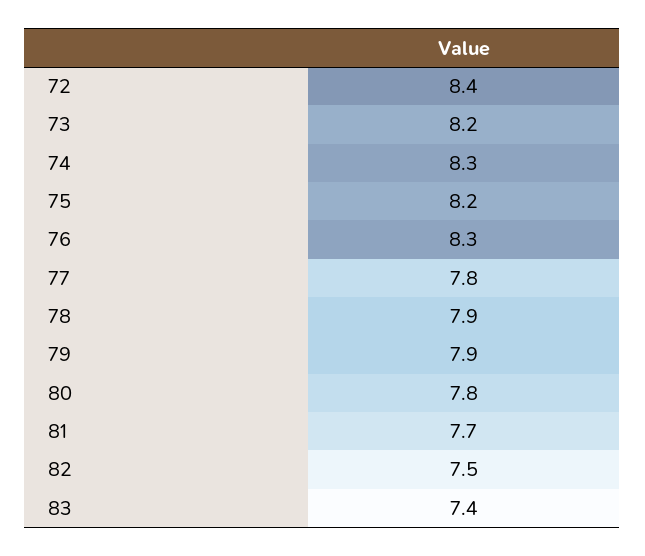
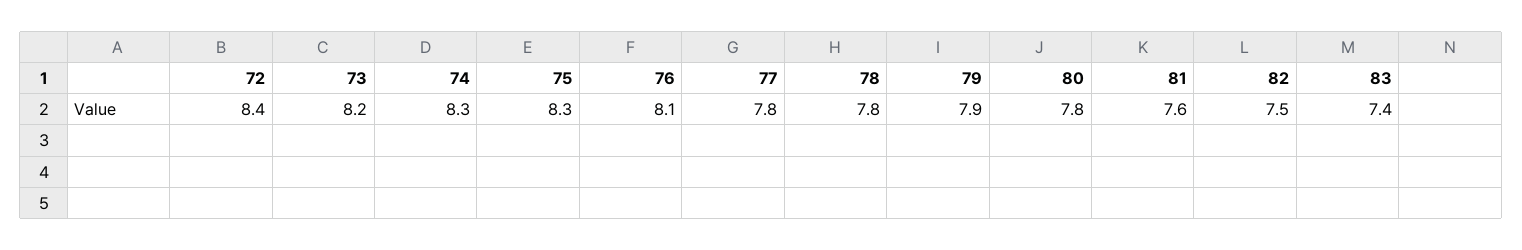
  {
    "72": 8.4,
    "73": 8.2,
    "74": 8.3,
-   "75": 8.2,
+   "75": 8.3,
-   "76": 8.3,
+   "76": 8.1,
    "77": 7.8,
-   "78": 7.9,
+   "78": 7.8,
    "79": 7.9,
    "80": 7.8,
-   "81": 7.7,
+   "81": 7.6,
    "82": 7.5,
    "83": 7.4
  }

